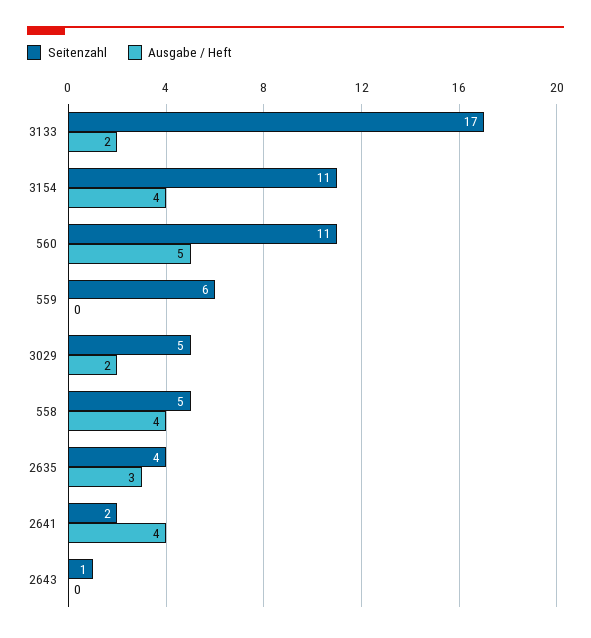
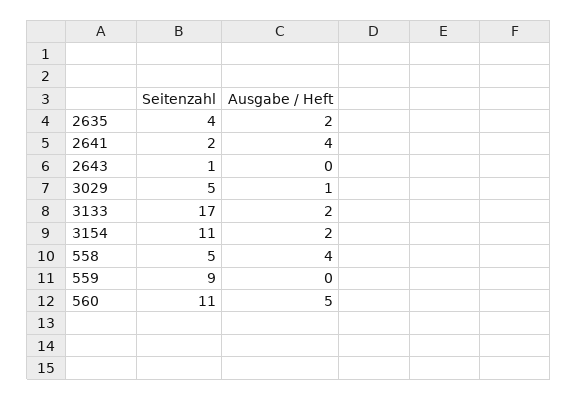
  {
    "Seitenzahl": {
      "3133": 17,
      "3154": 11,
      "560": 11,
-     "559": 6,
+     "559": 9,
      "3029": 5,
      "558": 5,
      "2635": 4,
      "2641": 2,
      "2643": 1
    },
    "Ausgabe / Heft": {
      "3133": 2,
-     "3154": 4,
+     "3154": 2,
      "560": 5,
      "559": 0,
-     "3029": 2,
+     "3029": 1,
      "558": 4,
-     "2635": 3,
+     "2635": 2,
      "2641": 4,
      "2643": 0
    }
  }

